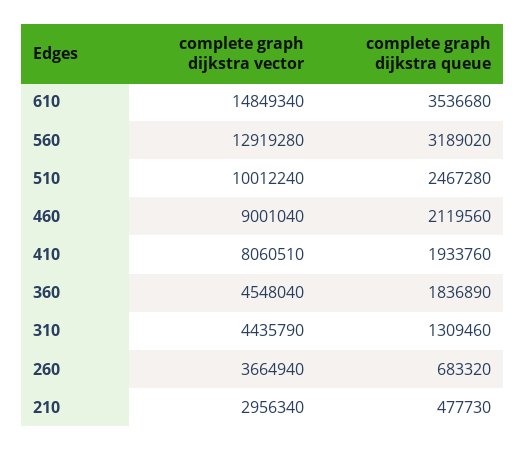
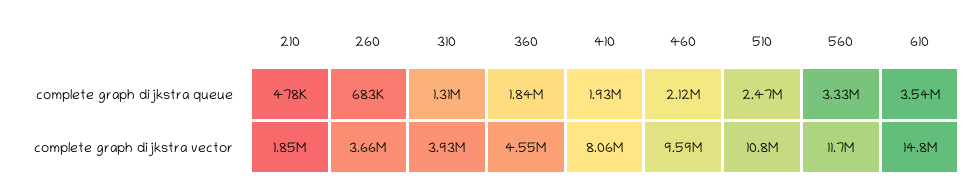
  {
    "complete graph dijkstra vector": {
      "610": 14849340,
-     "560": 12919280,
+     "560": 11700000,
-     "510": 10012240,
+     "510": 10800000,
-     "460": 9001040,
+     "460": 9590000,
      "410": 8060510,
      "360": 4548040,
-     "310": 4435790,
+     "310": 3930000,
      "260": 3664940,
-     "210": 2956340
+     "210": 1850000
    },
    "complete graph dijkstra queue": {
      "610": 3536680,
-     "560": 3189020,
+     "560": 3330000,
      "510": 2467280,
      "460": 2119560,
      "410": 1933760,
      "360": 1836890,
      "310": 1309460,
      "260": 683320,
      "210": 477730
    }
  }

